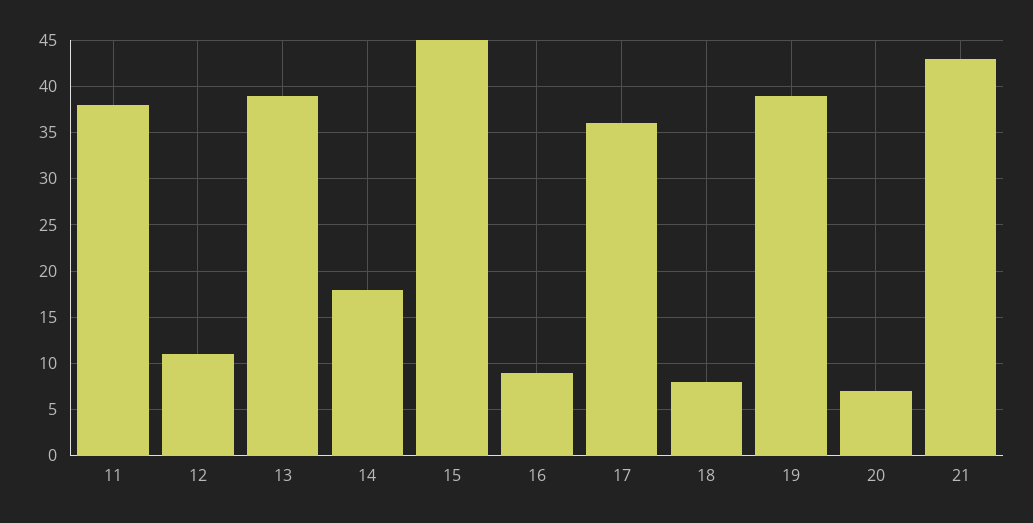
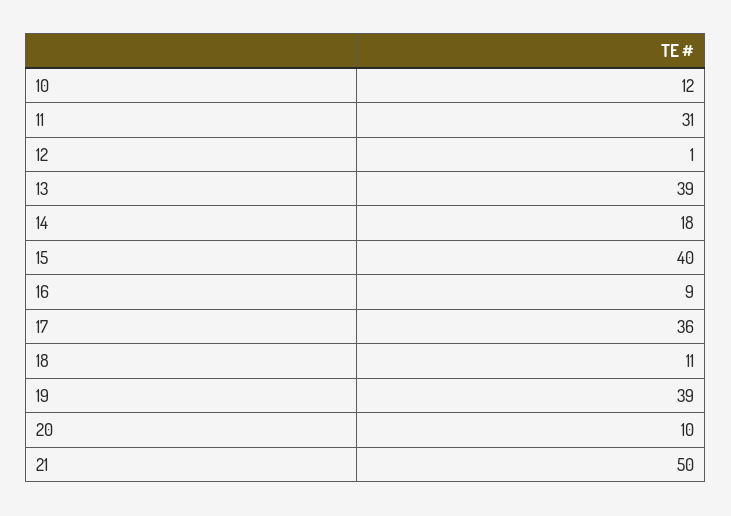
  {
-   "11": 38,
+   "11": 31,
-   "12": 11,
+   "12": 1,
    "13": 39,
    "14": 18,
-   "15": 45,
+   "15": 40,
    "16": 9,
    "17": 36,
-   "18": 8,
+   "18": 11,
    "19": 39,
-   "20": 7,
+   "20": 10,
-   "21": 43
+   "21": 50,
+   "10": 12
  }

